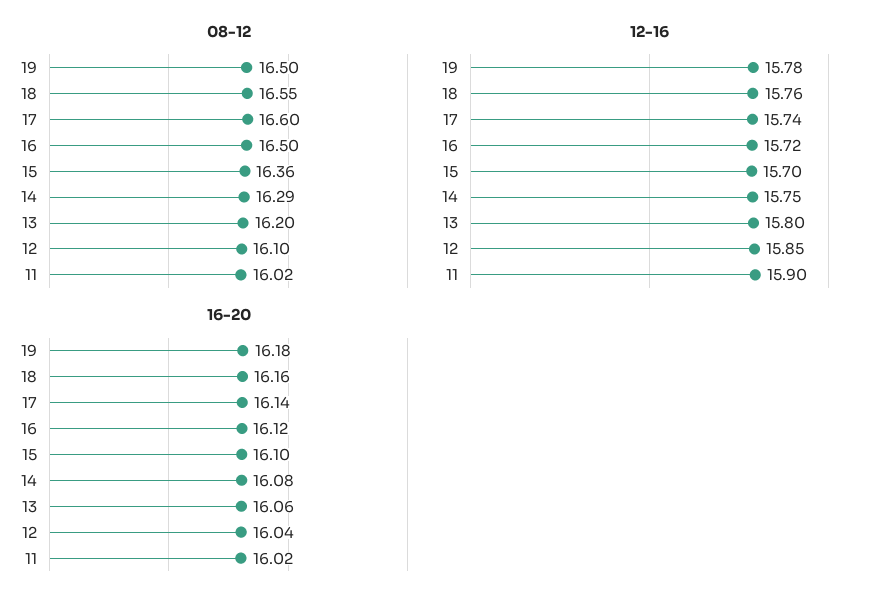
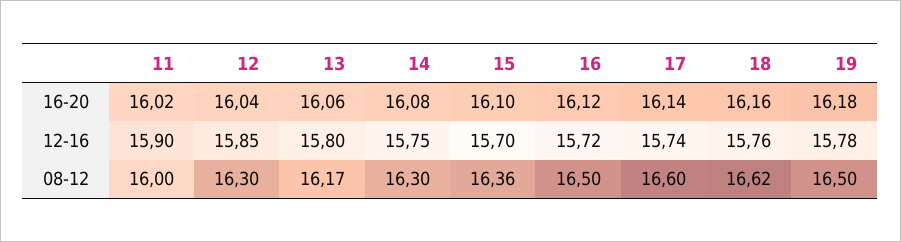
  {
    "08-12": {
      "19": 16.5,
-     "18": 16.55,
+     "18": 16.62,
      "17": 16.6,
      "16": 16.5,
      "15": 16.36,
-     "14": 16.29,
+     "14": 16.3,
-     "13": 16.2,
+     "13": 16.17,
-     "12": 16.1,
+     "12": 16.3,
-     "11": 16.02
+     "11": 16
    },
    "12-16": {
      "19": 15.78,
      "18": 15.76,
      "17": 15.74,
      "16": 15.72,
      "15": 15.7,
      "14": 15.75,
      "13": 15.8,
      "12": 15.85,
      "11": 15.9
    },
    "16-20": {
      "19": 16.18,
      "18": 16.16,
      "17": 16.14,
      "16": 16.12,
      "15": 16.1,
      "14": 16.08,
      "13": 16.06,
      "12": 16.04,
      "11": 16.02
    }
  }

